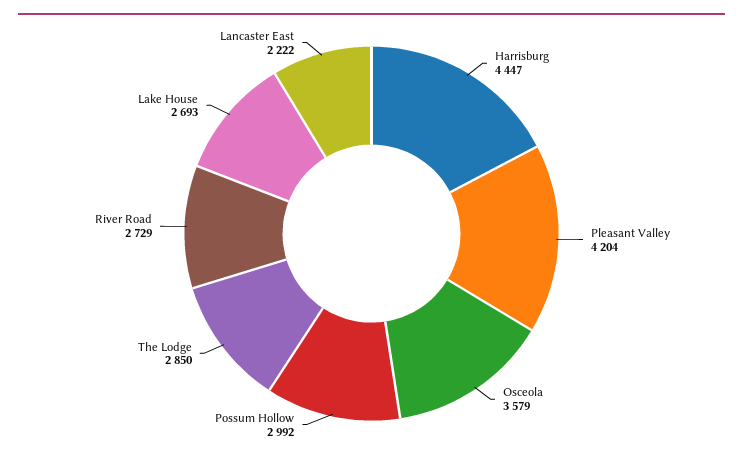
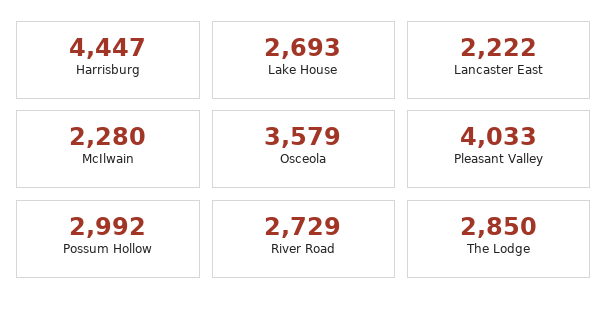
  {
    "Harrisburg": 4447,
-   "Pleasant Valley": 4204,
+   "Pleasant Valley": 4033,
    "Osceola": 3579,
    "Possum Hollow": 2992,
    "The Lodge": 2850,
    "River Road": 2729,
    "Lake House": 2693,
-   "Lancaster East": 2222
+   "Lancaster East": 2222,
+   "McIlwain": 2280
  }

